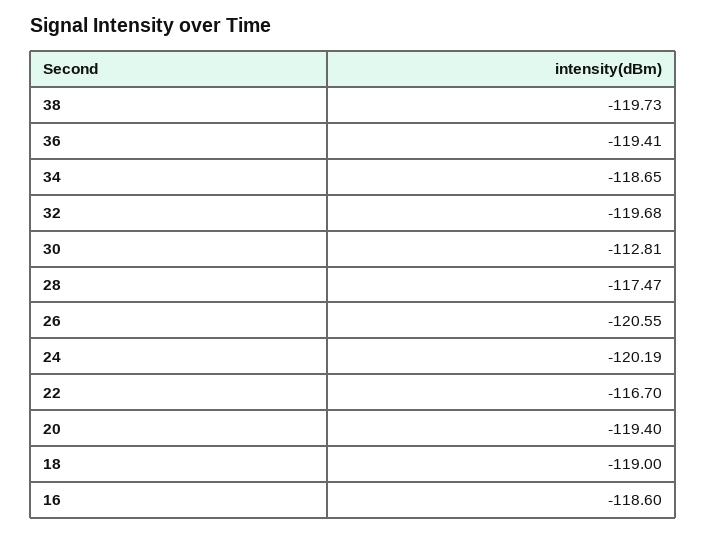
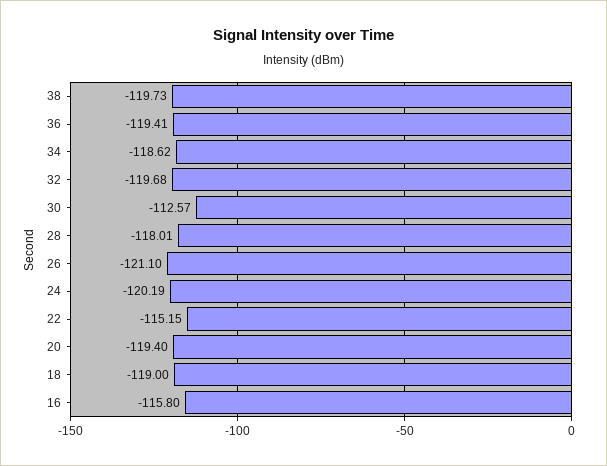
  {
    "38": -119.73,
    "36": -119.41,
-   "34": -118.65,
+   "34": -118.62,
    "32": -119.68,
-   "30": -112.81,
+   "30": -112.57,
-   "28": -117.47,
+   "28": -118.01,
-   "26": -120.55,
+   "26": -121.1,
    "24": -120.19,
-   "22": -116.7,
+   "22": -115.15,
    "20": -119.4,
    "18": -119,
-   "16": -118.6
+   "16": -115.8
  }

